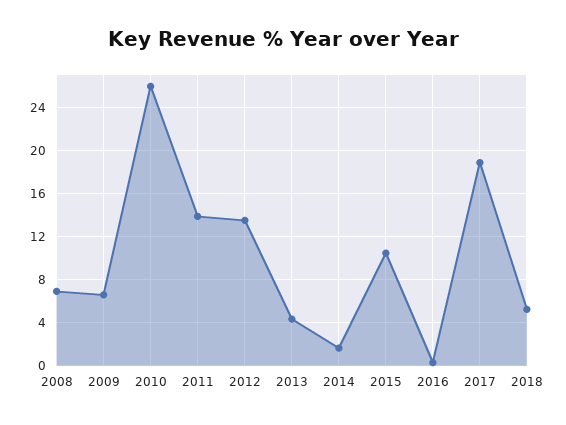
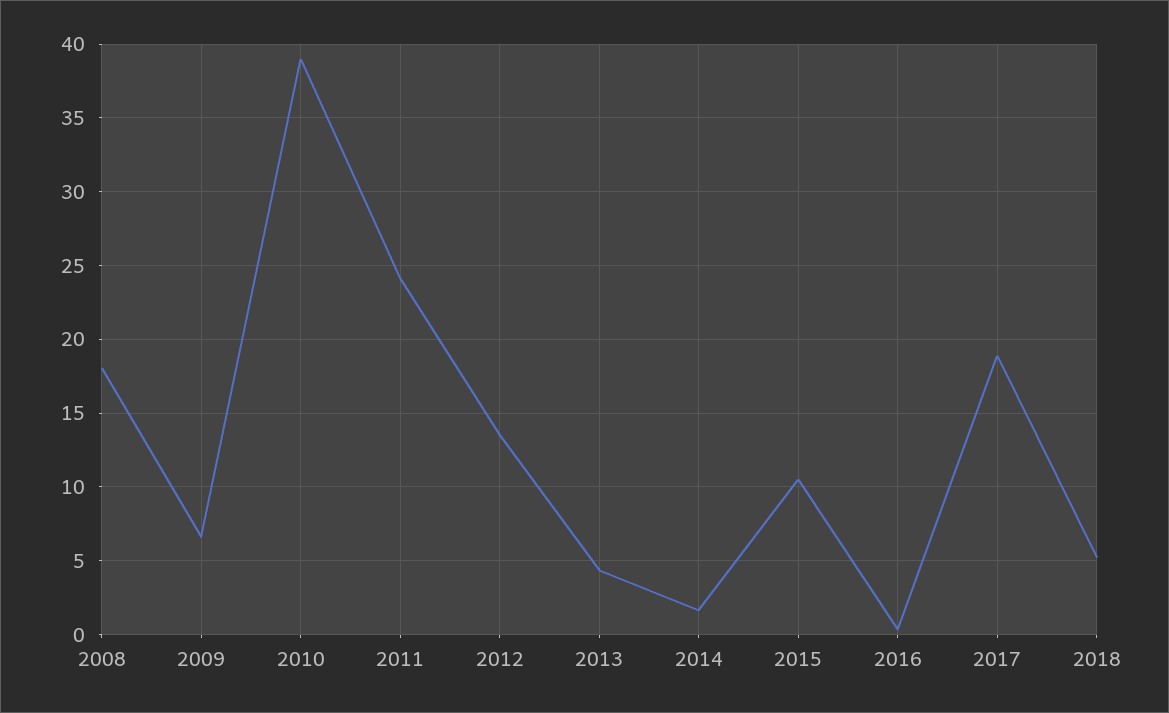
  {
-   "2008": 7,
+   "2008": 18,
    "2009": 6.5,
-   "2010": 26,
+   "2010": 39,
-   "2011": 14,
+   "2011": 24,
    "2012": 13.5,
    "2013": 4.5,
    "2014": 1.5,
    "2015": 10.5,
    "2016": 0.5,
    "2017": 19,
    "2018": 5.5
  }

